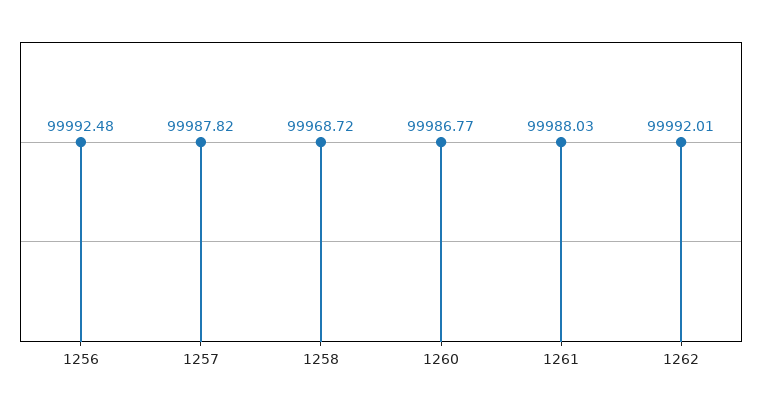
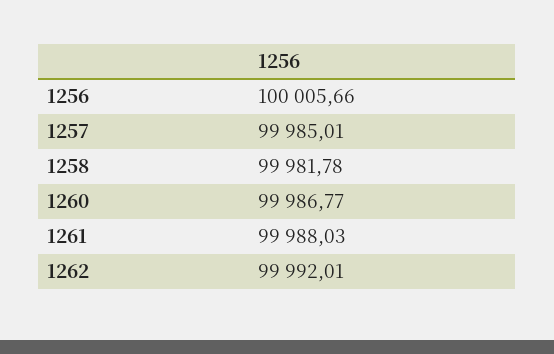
  {
-   "1256": 99992.48,
+   "1256": 100005.66,
-   "1257": 99987.82,
+   "1257": 99985.01,
-   "1258": 99968.72,
+   "1258": 99981.78,
    "1260": 99986.77,
    "1261": 99988.03,
    "1262": 99992.01
  }

